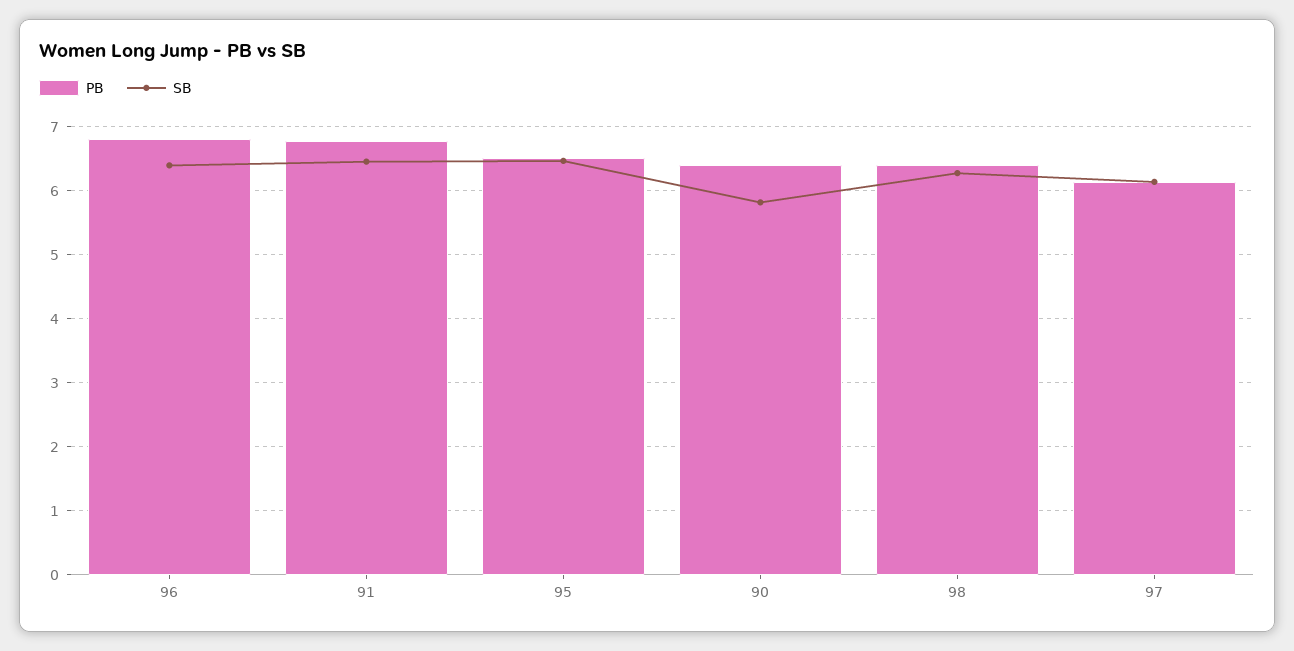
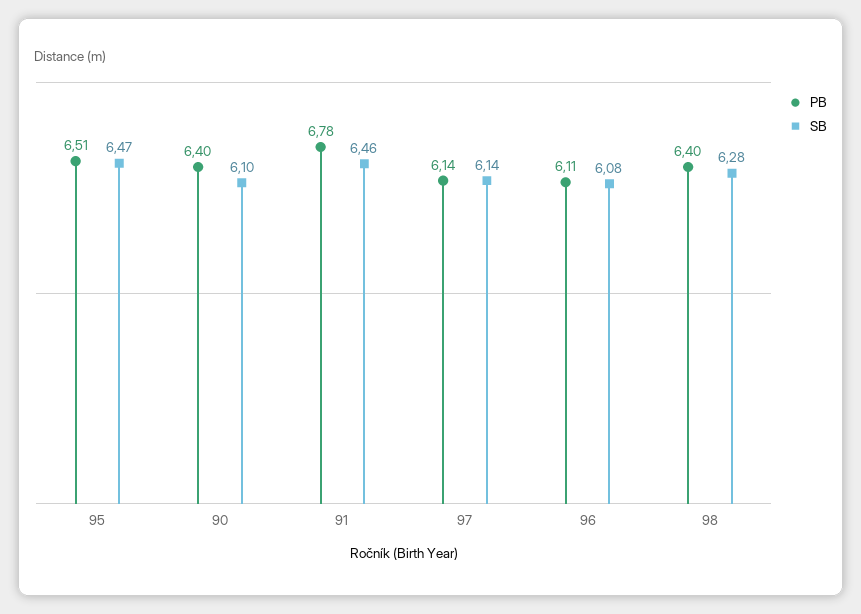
  {
    "PB": {
-     "96": 6.8,
+     "96": 6.11,
      "91": 6.78,
      "95": 6.51,
      "90": 6.4,
      "98": 6.4,
      "97": 6.14
    },
    "SB": {
-     "96": 6.4,
+     "96": 6.08,
      "91": 6.46,
      "95": 6.47,
-     "90": 5.8,
+     "90": 6.1,
      "98": 6.28,
      "97": 6.14
    }
  }

